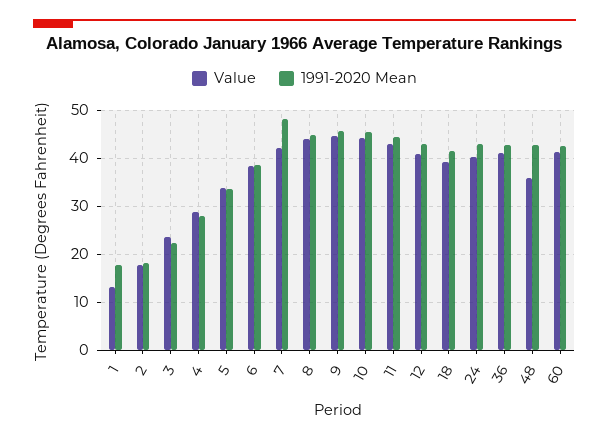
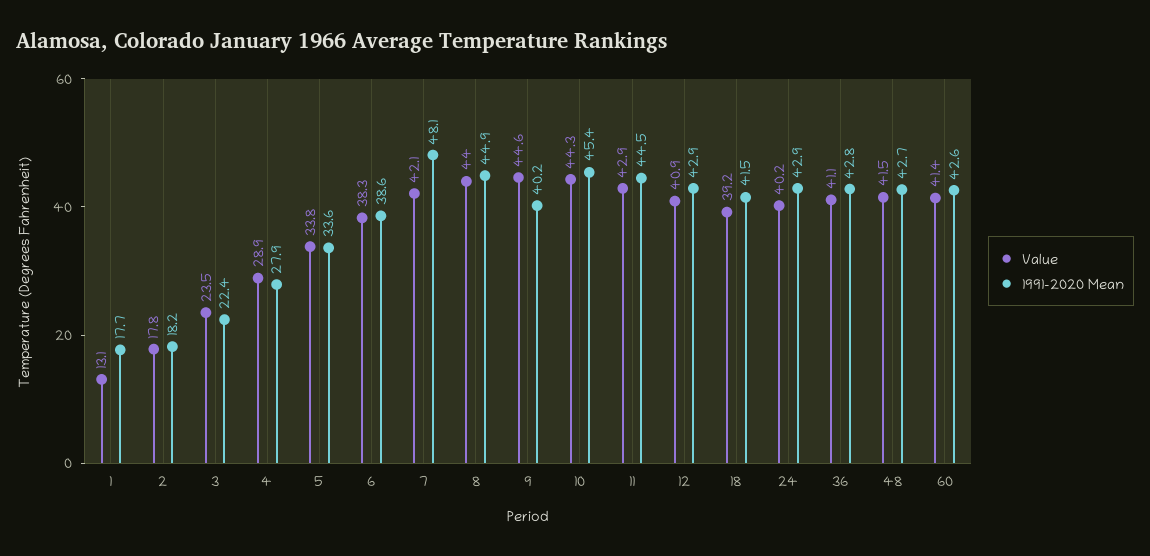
  {
    "Value": {
      "1": 13.1,
      "2": 17.8,
      "3": 23.5,
      "4": 28.9,
      "5": 33.8,
      "6": 38.3,
      "7": 42.1,
      "8": 44,
      "9": 44.6,
      "10": 44.3,
      "11": 42.9,
      "12": 40.9,
      "18": 39.2,
      "24": 40.2,
      "36": 41.1,
-     "48": 36,
+     "48": 41.5,
      "60": 41.4
    },
    "1991-2020 Mean": {
      "1": 17.7,
      "2": 18.2,
      "3": 22.4,
      "4": 27.9,
      "5": 33.6,
      "6": 38.6,
      "7": 48.1,
      "8": 44.9,
-     "9": 46,
+     "9": 40.2,
      "10": 45.4,
      "11": 44.5,
      "12": 42.9,
      "18": 41.5,
      "24": 42.9,
      "36": 42.8,
      "48": 42.7,
      "60": 42.6
    }
  }

